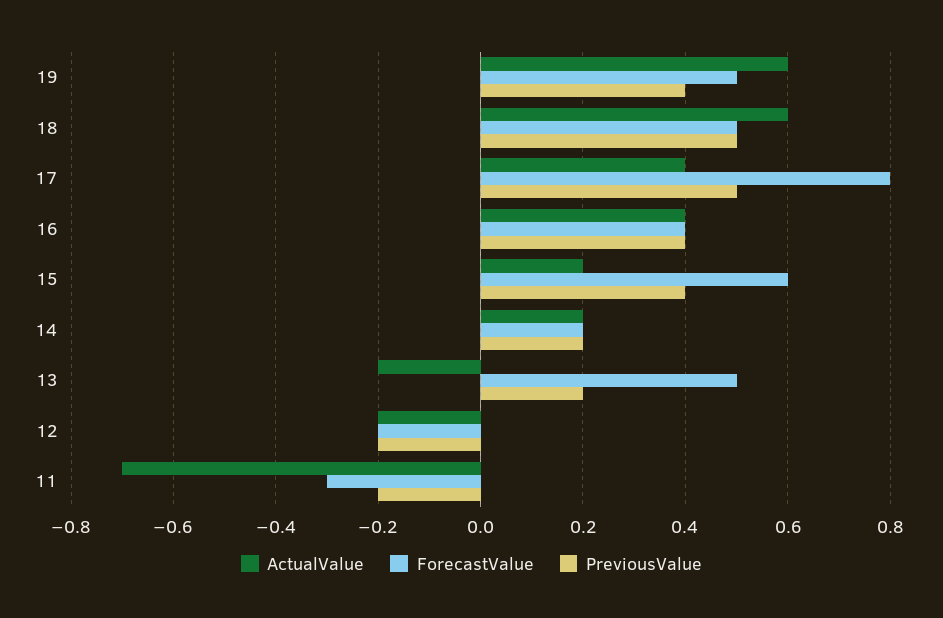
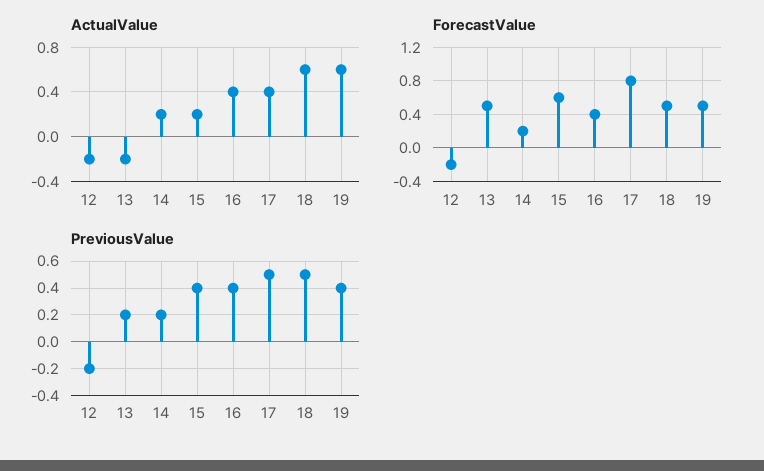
  {
    "ActualValue": {
      "19": 0.6,
      "18": 0.6,
      "17": 0.4,
      "16": 0.4,
      "15": 0.2,
      "14": 0.2,
      "13": -0.2,
-     "12": -0.2,
+     "12": -0.2
-     "11": -0.7
    },
    "ForecastValue": {
      "19": 0.5,
      "18": 0.5,
      "17": 0.8,
      "16": 0.4,
      "15": 0.6,
      "14": 0.2,
      "13": 0.5,
-     "12": -0.2,
+     "12": -0.2
-     "11": -0.3
    },
    "PreviousValue": {
      "19": 0.4,
      "18": 0.5,
      "17": 0.5,
      "16": 0.4,
      "15": 0.4,
      "14": 0.2,
      "13": 0.2,
-     "12": -0.2,
+     "12": -0.2
-     "11": -0.2
    }
  }

